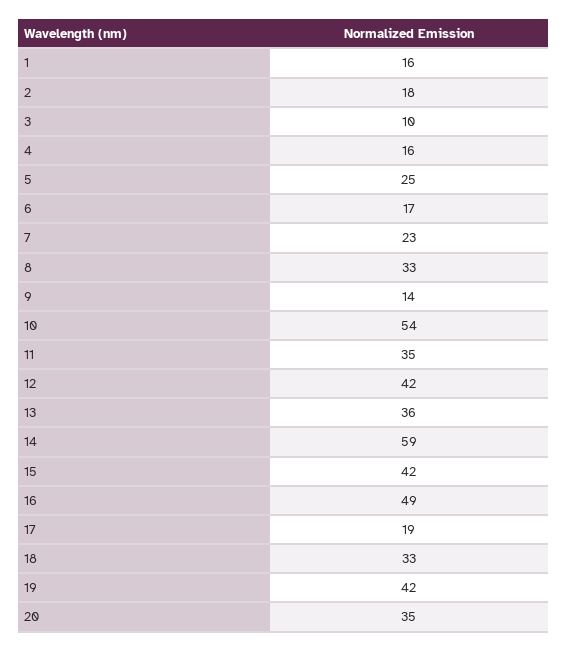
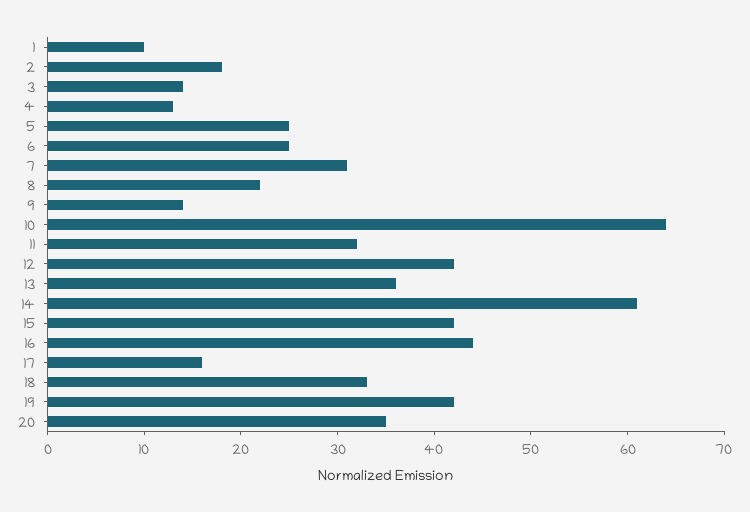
  {
-   "1": 16,
+   "1": 10,
    "2": 18,
-   "3": 10,
+   "3": 14,
-   "4": 16,
+   "4": 13,
    "5": 25,
-   "6": 17,
+   "6": 25,
-   "7": 23,
+   "7": 31,
-   "8": 33,
+   "8": 22,
    "9": 14,
-   "10": 54,
+   "10": 64,
-   "11": 35,
+   "11": 32,
    "12": 42,
    "13": 36,
-   "14": 59,
+   "14": 61,
    "15": 42,
-   "16": 49,
+   "16": 44,
-   "17": 19,
+   "17": 16,
    "18": 33,
    "19": 42,
    "20": 35
  }

